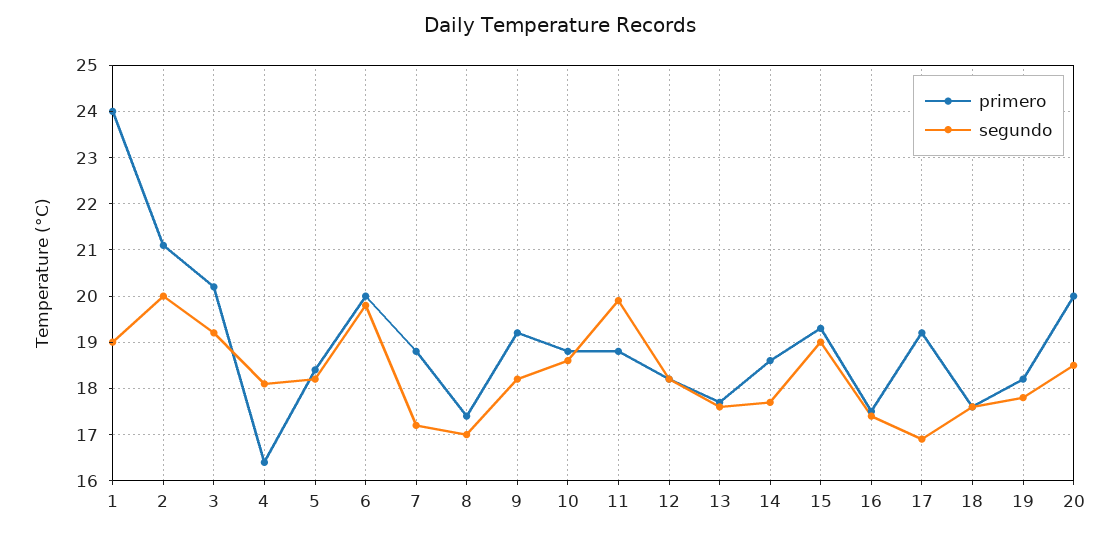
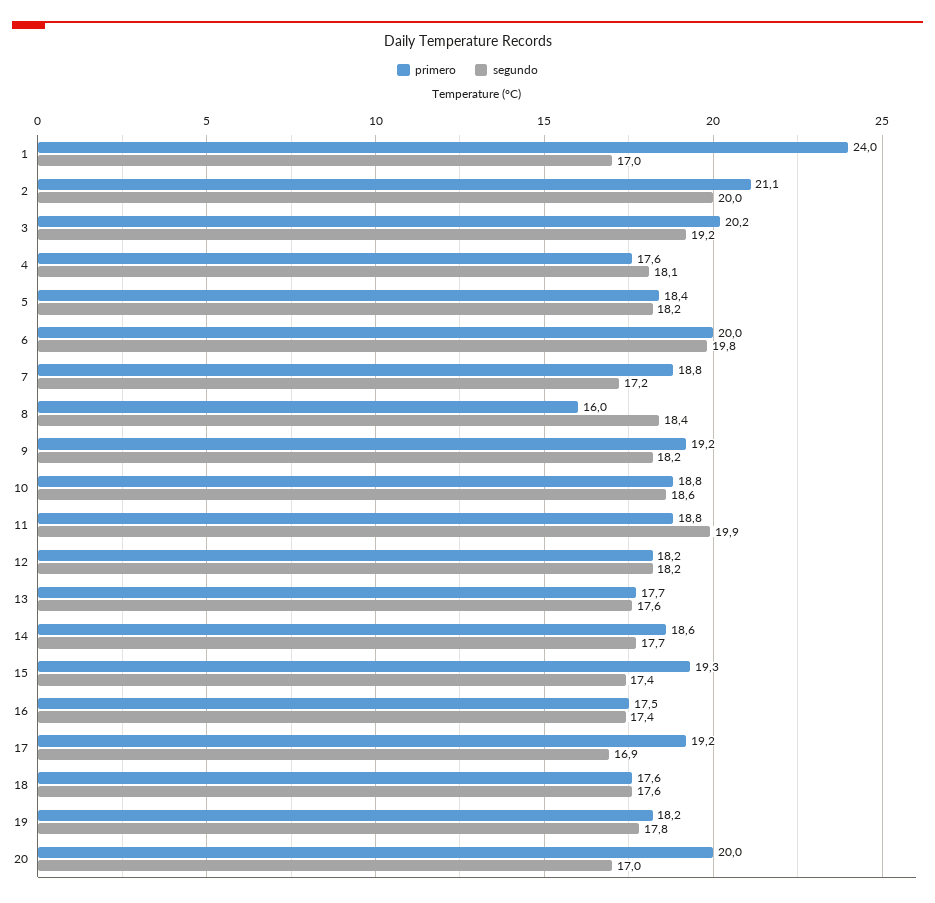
  {
    "primero": {
      "1": 24,
      "2": 21.1,
      "3": 20.2,
-     "4": 16.5,
+     "4": 17.6,
      "5": 18.4,
      "6": 20,
      "7": 18.8,
-     "8": 17.5,
+     "8": 16,
      "9": 19.2,
      "10": 18.8,
      "11": 18.8,
      "12": 18.2,
      "13": 17.7,
      "14": 18.6,
      "15": 19.3,
      "16": 17.5,
      "17": 19.2,
      "18": 17.6,
      "19": 18.2,
      "20": 20
    },
    "segundo": {
-     "1": 19,
+     "1": 17,
      "2": 20,
      "3": 19.2,
      "4": 18.1,
      "5": 18.2,
      "6": 19.8,
      "7": 17.2,
-     "8": 17,
+     "8": 18.4,
      "9": 18.2,
      "10": 18.6,
      "11": 19.9,
      "12": 18.2,
      "13": 17.6,
      "14": 17.7,
-     "15": 19,
+     "15": 17.4,
      "16": 17.4,
      "17": 16.9,
      "18": 17.6,
      "19": 17.8,
-     "20": 18.5
+     "20": 17
    }
  }

